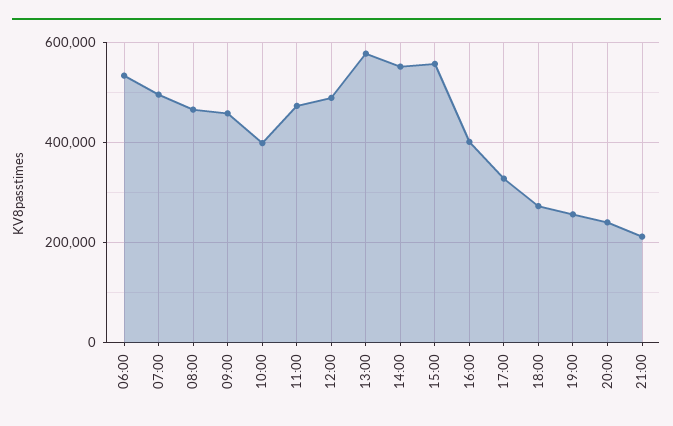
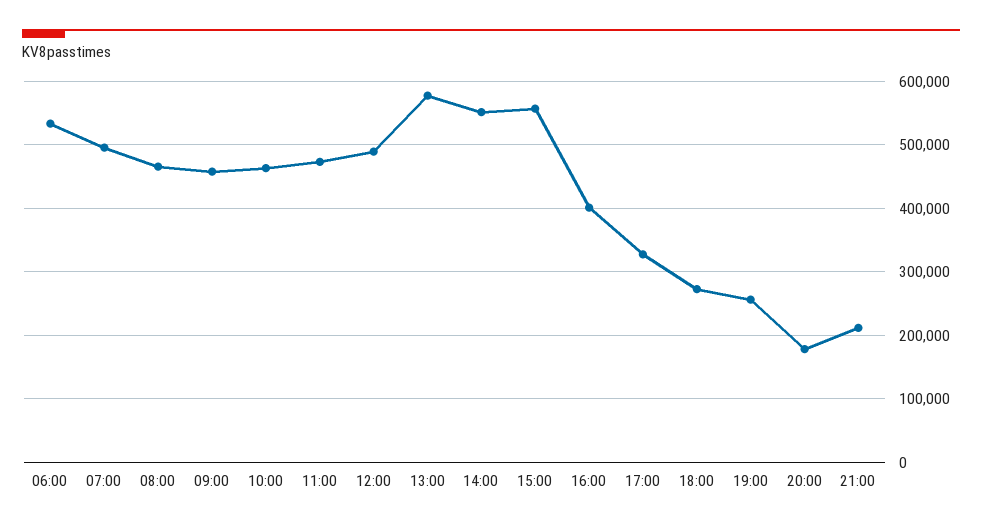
  {
    "06:00": 530000,
    "07:00": 500000,
    "08:00": 470000,
    "09:00": 460000,
-   "10:00": 400000,
+   "10:00": 460000,
    "11:00": 470000,
    "12:00": 490000,
    "13:00": 580000,
    "14:00": 550000,
    "15:00": 560000,
    "16:00": 400000,
    "17:00": 330000,
    "18:00": 270000,
    "19:00": 260000,
-   "20:00": 240000,
+   "20:00": 180000,
    "21:00": 210000
  }

